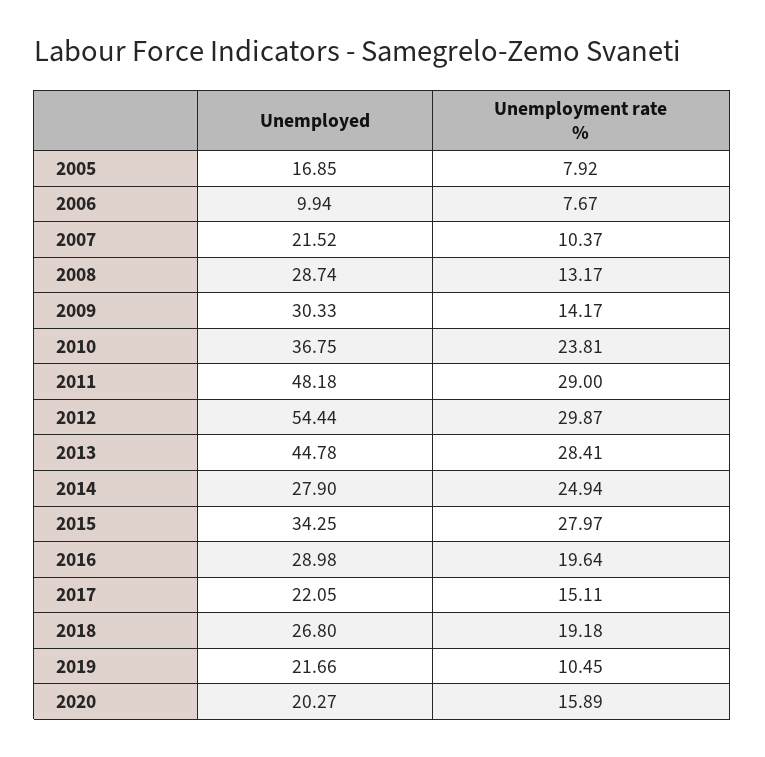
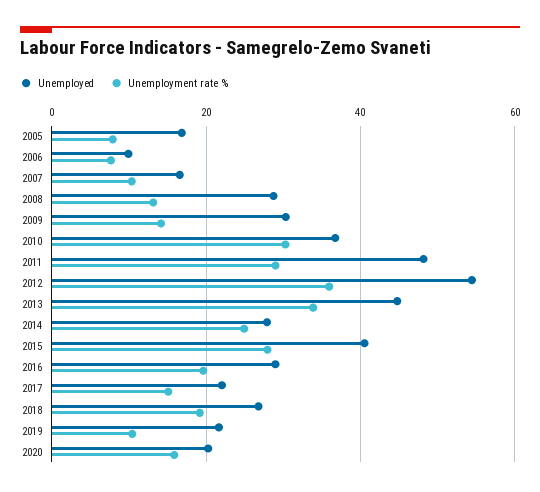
  {
    "Unemployed": {
      "2005": 16.85,
      "2006": 9.94,
-     "2007": 21.52,
+     "2007": 16,
      "2008": 28.74,
      "2009": 30.33,
      "2010": 36.75,
      "2011": 48.18,
      "2012": 54.44,
      "2013": 44.78,
      "2014": 27.9,
-     "2015": 34.25,
+     "2015": 40,
      "2016": 28.98,
      "2017": 22.05,
      "2018": 26.8,
      "2019": 21.66,
      "2020": 20.27
    },
    "Unemployment rate %": {
      "2005": 7.92,
      "2006": 7.67,
      "2007": 10.37,
      "2008": 13.17,
      "2009": 14.17,
-     "2010": 23.81,
+     "2010": 30,
      "2011": 29,
-     "2012": 29.87,
+     "2012": 36,
-     "2013": 28.41,
+     "2013": 34,
      "2014": 24.94,
      "2015": 27.97,
      "2016": 19.64,
      "2017": 15.11,
      "2018": 19.18,
      "2019": 10.45,
      "2020": 15.89
    }
  }

